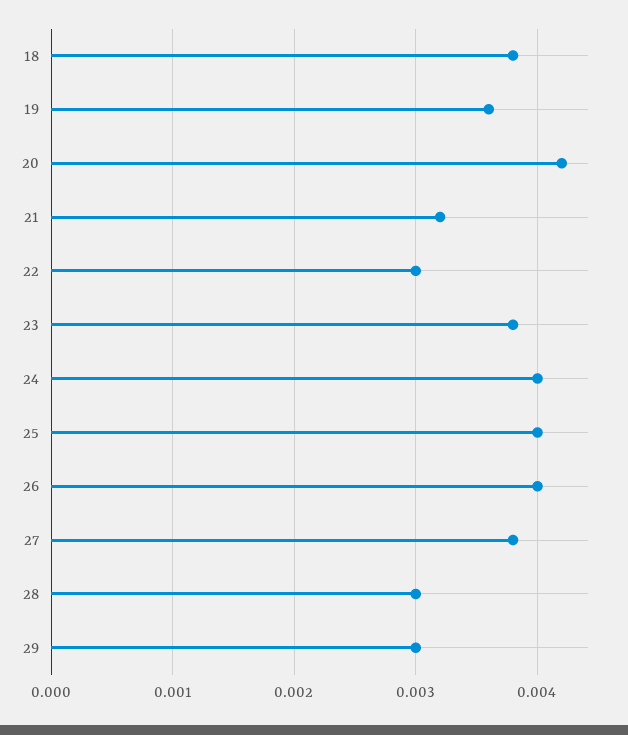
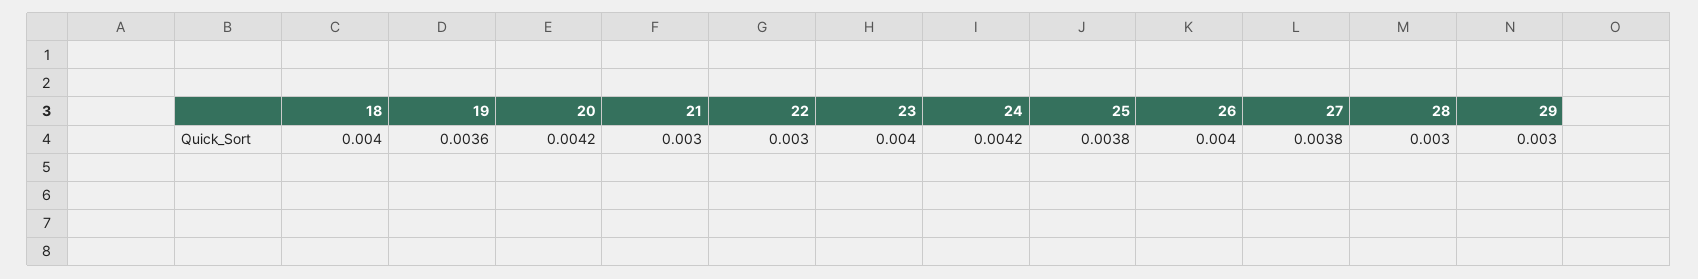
  {
-   "18": 0.0038,
+   "18": 0.004,
    "19": 0.0036,
    "20": 0.0042,
-   "21": 0.0032,
+   "21": 0.003,
    "22": 0.003,
-   "23": 0.0038,
+   "23": 0.004,
-   "24": 0.004,
+   "24": 0.0042,
-   "25": 0.004,
+   "25": 0.0038,
    "26": 0.004,
    "27": 0.0038,
    "28": 0.003,
    "29": 0.003
  }

